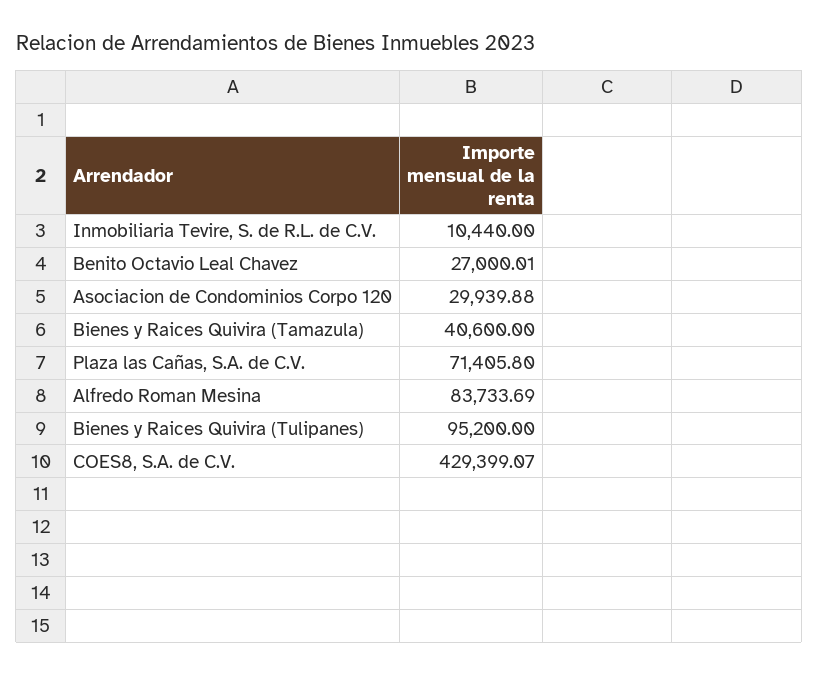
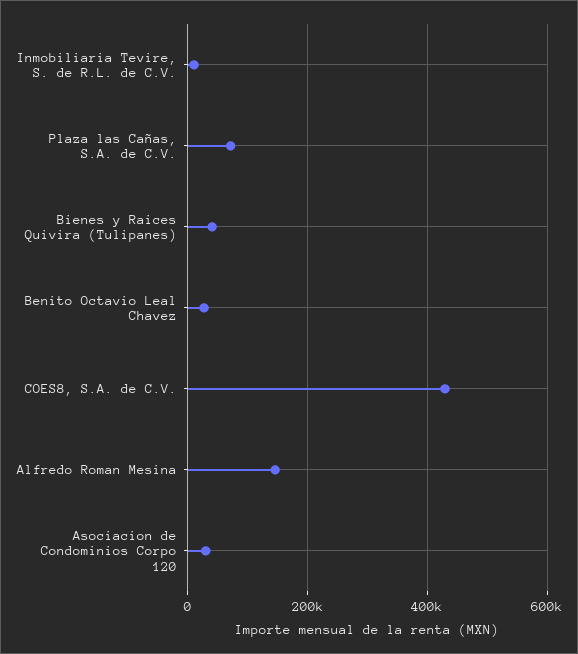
  {
    "Inmobiliaria Tevire, S. de R.L. de C.V.": 10440,
    "Benito Octavio Leal Chavez": 27000.01,
    "Asociacion de Condominios Corpo 120": 29939.88,
-   "Bienes y Raices Quivira (Tamazula)": 40600,
    "Plaza las Cañas, S.A. de C.V.": 71405.8,
-   "Alfredo Roman Mesina": 83733.69,
+   "Alfredo Roman Mesina": 140000,
-   "Bienes y Raices Quivira (Tulipanes)": 95200,
+   "Bienes y Raices Quivira (Tulipanes)": 40000,
    "COES8, S.A. de C.V.": 429399.07
  }

